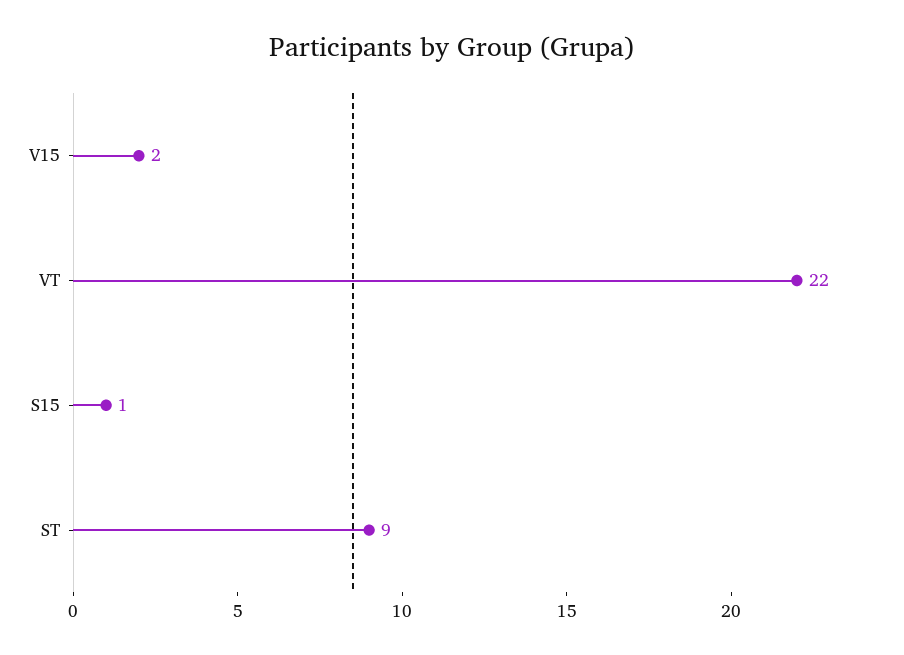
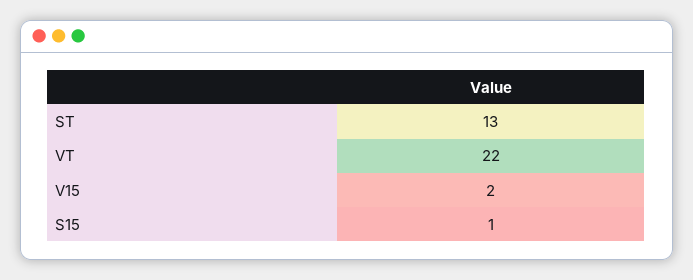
  {
    "V15": 2,
    "VT": 22,
    "S15": 1,
-   "ST": 9
+   "ST": 13
  }

